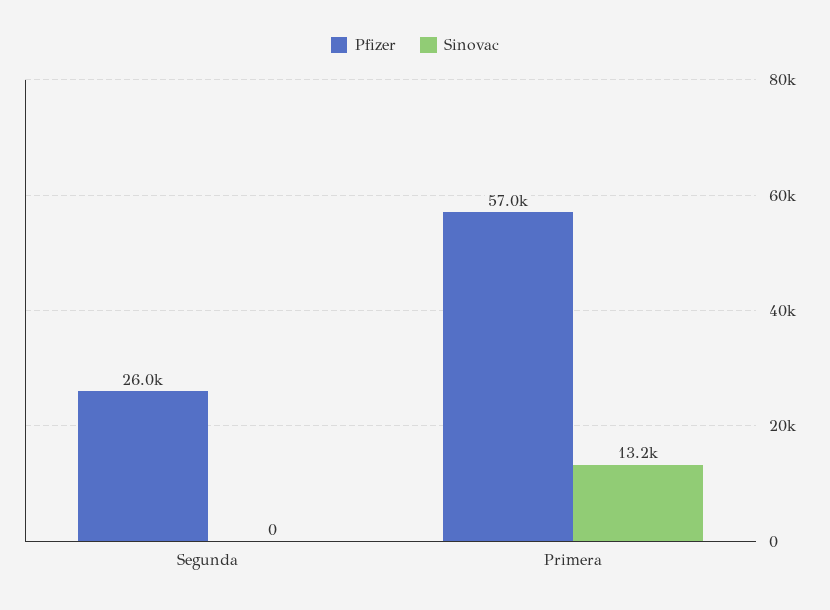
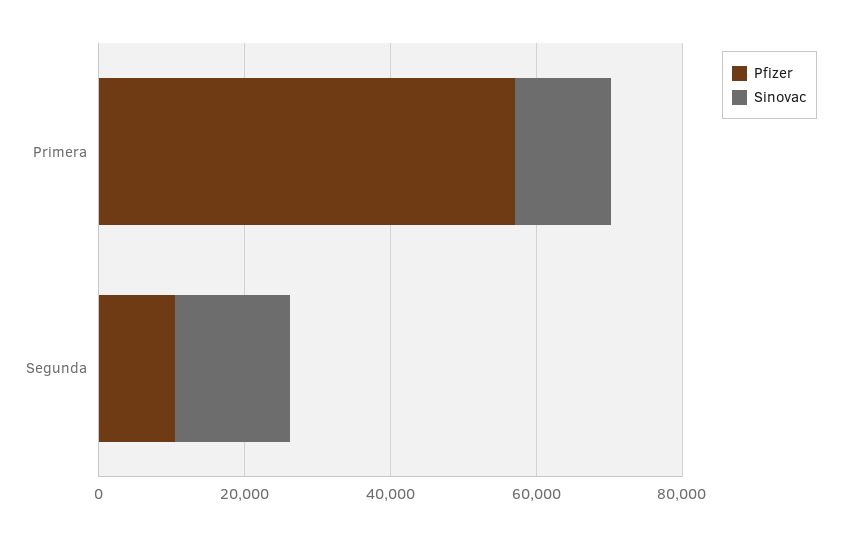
  {
    "Pfizer": {
-     "Segunda": 26000,
+     "Segunda": 10000,
      "Primera": 57000
    },
    "Sinovac": {
-     "Segunda": 0,
+     "Segunda": 15000,
      "Primera": 13200
    }
  }

